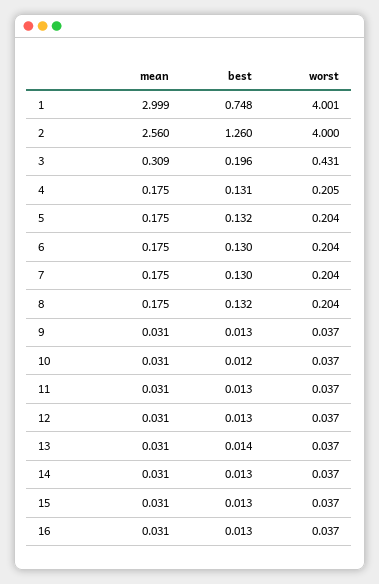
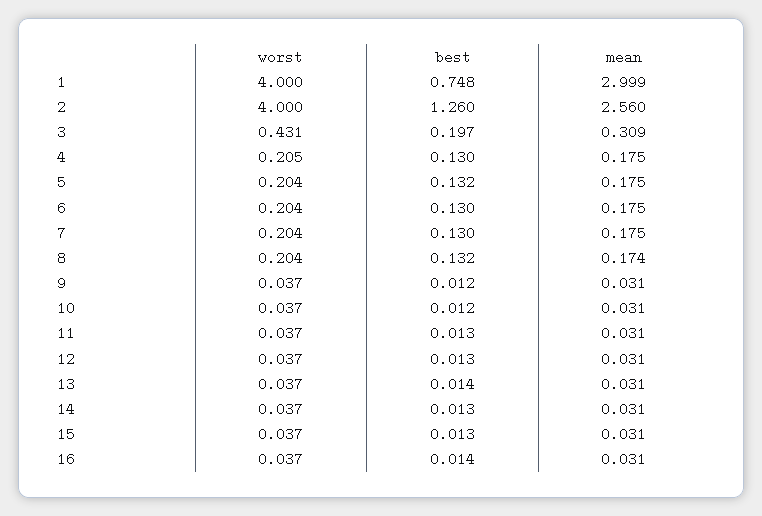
  {
    "mean": {
      "1": 2.999,
      "2": 2.56,
      "3": 0.309,
      "4": 0.175,
      "5": 0.175,
      "6": 0.175,
      "7": 0.175,
-     "8": 0.175,
+     "8": 0.174,
      "9": 0.031,
      "10": 0.031,
      "11": 0.031,
      "12": 0.031,
      "13": 0.031,
      "14": 0.031,
      "15": 0.031,
      "16": 0.031
    },
    "best": {
      "1": 0.748,
      "2": 1.26,
-     "3": 0.196,
+     "3": 0.197,
-     "4": 0.131,
+     "4": 0.13,
      "5": 0.132,
      "6": 0.13,
      "7": 0.13,
      "8": 0.132,
-     "9": 0.013,
+     "9": 0.012,
      "10": 0.012,
      "11": 0.013,
      "12": 0.013,
      "13": 0.014,
      "14": 0.013,
      "15": 0.013,
-     "16": 0.013
+     "16": 0.014
    },
    "worst": {
-     "1": 4.001,
+     "1": 4,
      "2": 4,
      "3": 0.431,
      "4": 0.205,
      "5": 0.204,
      "6": 0.204,
      "7": 0.204,
      "8": 0.204,
      "9": 0.037,
      "10": 0.037,
      "11": 0.037,
      "12": 0.037,
      "13": 0.037,
      "14": 0.037,
      "15": 0.037,
      "16": 0.037
    }
  }

